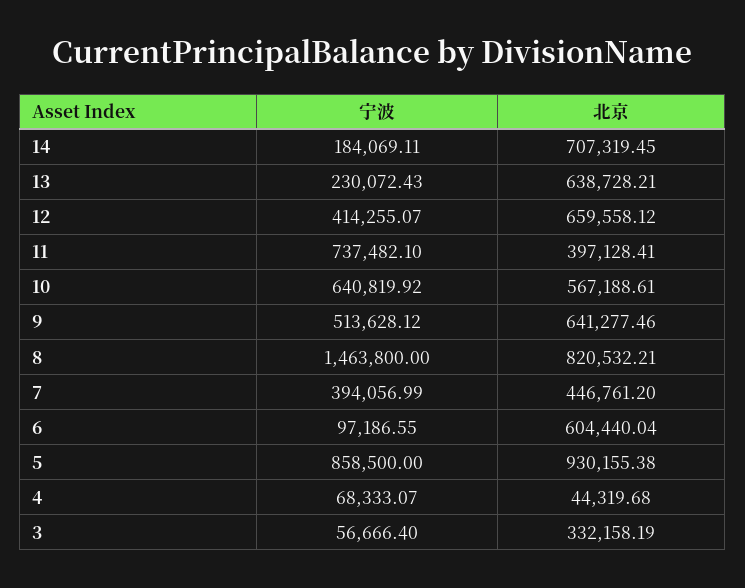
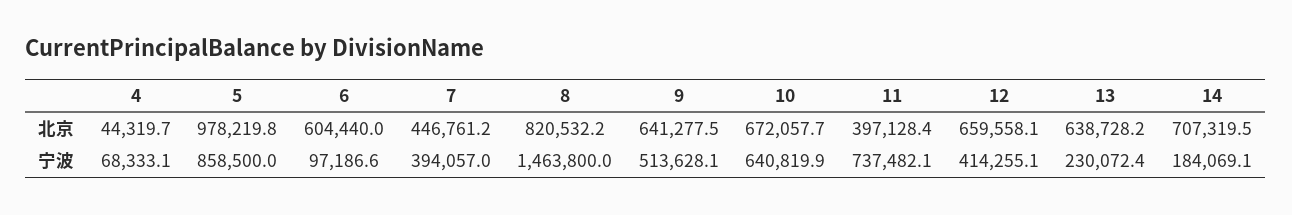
  {
    "宁波": {
      "14": 184069.11,
      "13": 230072.43,
      "12": 414255.07,
      "11": 737482.1,
      "10": 640819.92,
      "9": 513628.12,
      "8": 1463800,
      "7": 394056.99,
      "6": 97186.55,
      "5": 858500,
-     "4": 68333.07,
+     "4": 68333.07
-     "3": 56666.4
    },
    "北京": {
      "14": 707319.45,
      "13": 638728.21,
      "12": 659558.12,
      "11": 397128.41,
-     "10": 567188.61,
+     "10": 672057.7,
      "9": 641277.46,
      "8": 820532.21,
      "7": 446761.2,
      "6": 604440.04,
-     "5": 930155.38,
+     "5": 978219.8,
-     "4": 44319.68,
+     "4": 44319.68
-     "3": 332158.19
    }
  }

